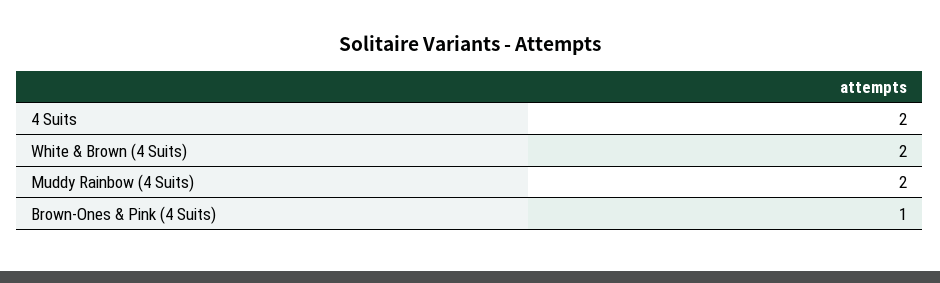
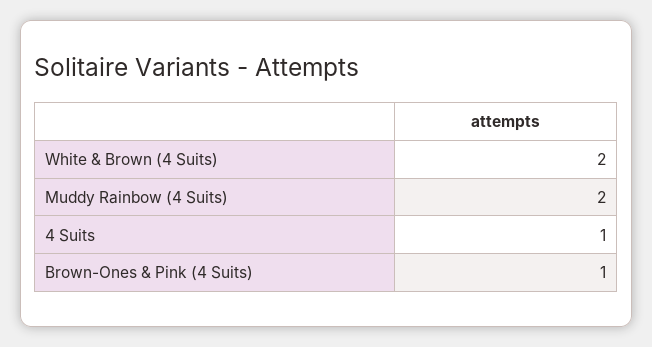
  {
-   "4 Suits": 2,
+   "4 Suits": 1,
    "White & Brown (4 Suits)": 2,
    "Muddy Rainbow (4 Suits)": 2,
    "Brown-Ones & Pink (4 Suits)": 1
  }

